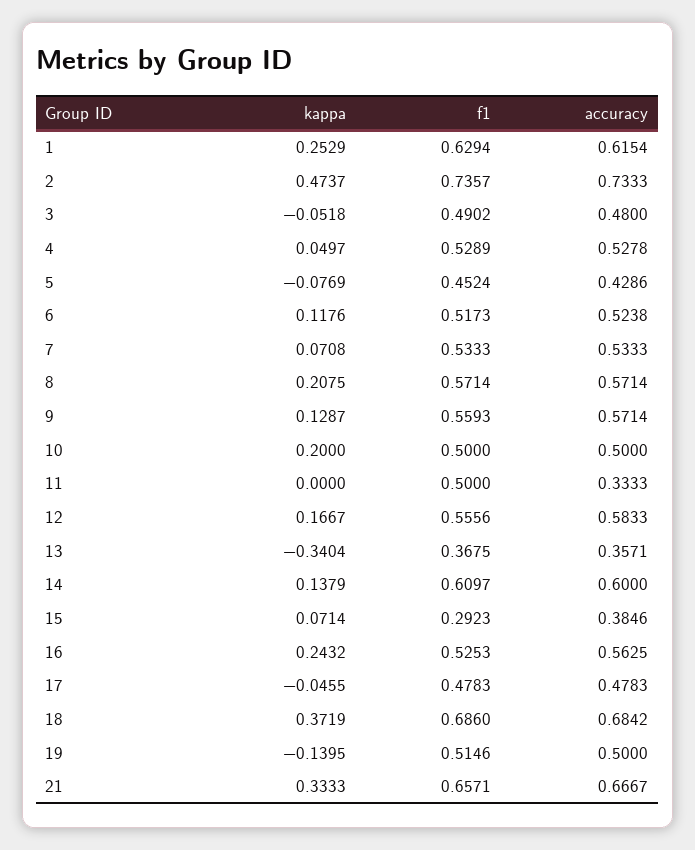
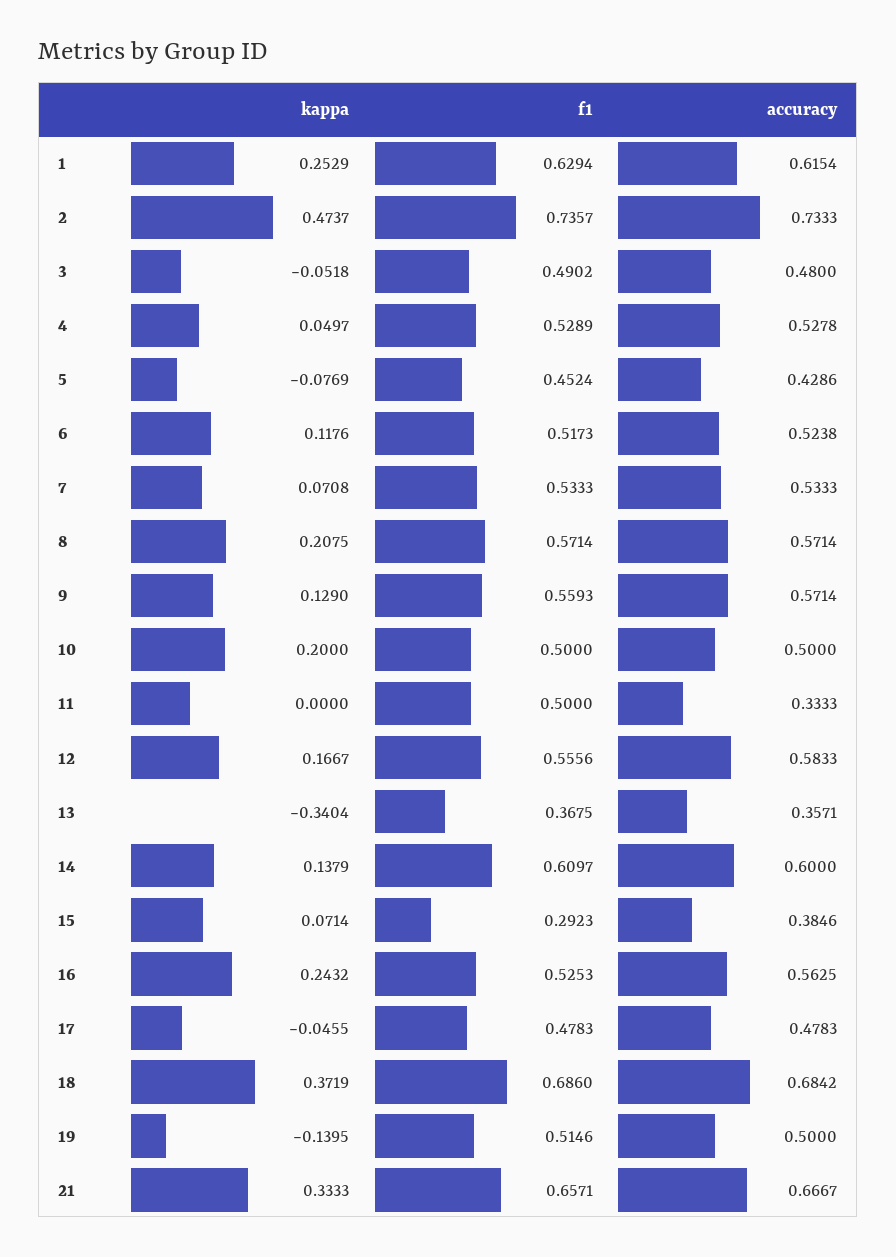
  {
    "kappa": {
      "1": 0.2529,
      "2": 0.4737,
      "3": -0.0518,
      "4": 0.0497,
      "5": -0.0769,
      "6": 0.1176,
      "7": 0.0708,
      "8": 0.2075,
-     "9": 0.1287,
+     "9": 0.129,
      "10": 0.2,
      "11": 0,
      "12": 0.1667,
      "13": -0.3404,
      "14": 0.1379,
      "15": 0.0714,
      "16": 0.2432,
      "17": -0.0455,
      "18": 0.3719,
      "19": -0.1395,
      "21": 0.3333
    },
    "f1": {
      "1": 0.6294,
      "2": 0.7357,
      "3": 0.4902,
      "4": 0.5289,
      "5": 0.4524,
      "6": 0.5173,
      "7": 0.5333,
      "8": 0.5714,
      "9": 0.5593,
      "10": 0.5,
      "11": 0.5,
      "12": 0.5556,
      "13": 0.3675,
      "14": 0.6097,
      "15": 0.2923,
      "16": 0.5253,
      "17": 0.4783,
      "18": 0.686,
      "19": 0.5146,
      "21": 0.6571
    },
    "accuracy": {
      "1": 0.6154,
      "2": 0.7333,
      "3": 0.48,
      "4": 0.5278,
      "5": 0.4286,
      "6": 0.5238,
      "7": 0.5333,
      "8": 0.5714,
      "9": 0.5714,
      "10": 0.5,
      "11": 0.3333,
      "12": 0.5833,
      "13": 0.3571,
      "14": 0.6,
      "15": 0.3846,
      "16": 0.5625,
      "17": 0.4783,
      "18": 0.6842,
      "19": 0.5,
      "21": 0.6667
    }
  }

